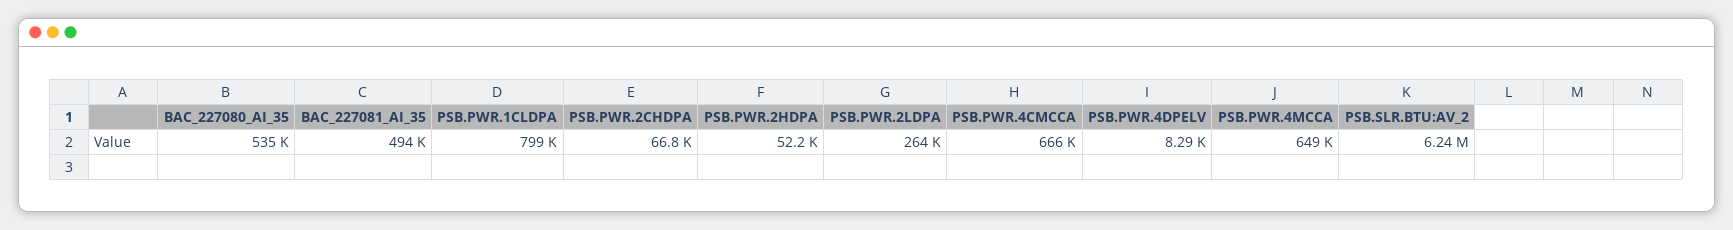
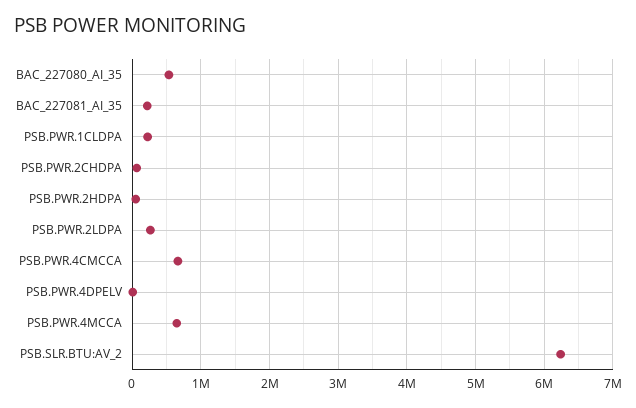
  {
    "BAC_227080_AI_35": 535000,
-   "BAC_227081_AI_35": 494000,
+   "BAC_227081_AI_35": 200000,
-   "PSB.PWR.1CLDPA": 799000,
+   "PSB.PWR.1CLDPA": 200000,
    "PSB.PWR.2CHDPA": 66800,
    "PSB.PWR.2HDPA": 52200,
    "PSB.PWR.2LDPA": 264000,
    "PSB.PWR.4CMCCA": 666000,
    "PSB.PWR.4DPELV": 8290,
    "PSB.PWR.4MCCA": 649000,
    "PSB.SLR.BTU:AV_2": 6240000
  }

